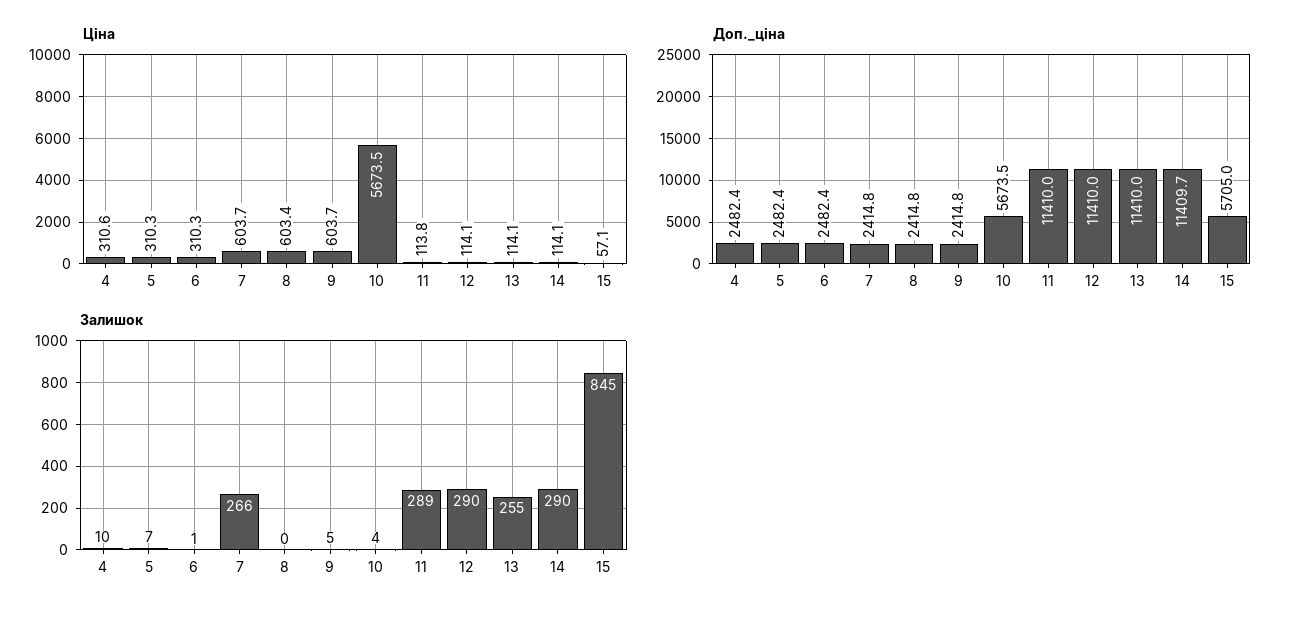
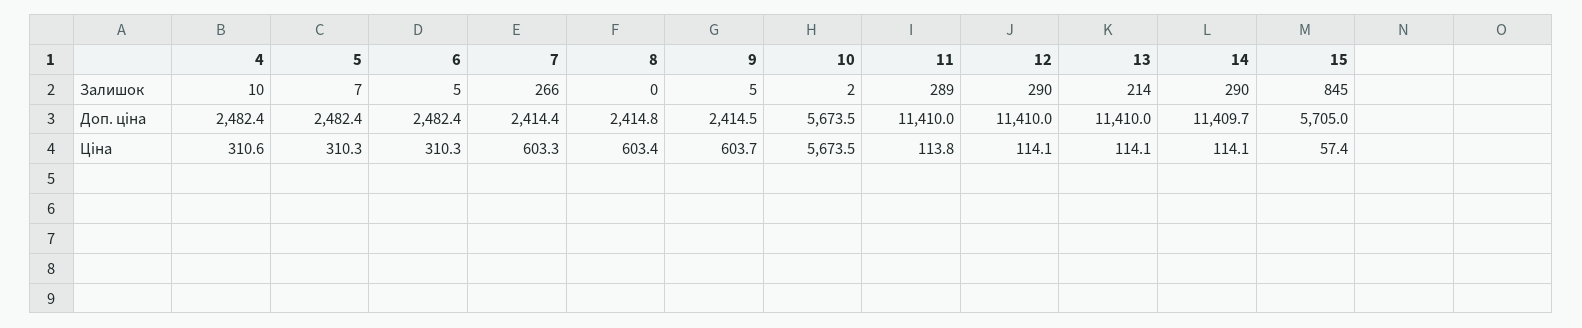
  {
    "Ціна": {
      "4": 310.6,
      "5": 310.3,
      "6": 310.3,
-     "7": 603.7,
+     "7": 603.3,
      "8": 603.4,
      "9": 603.7,
      "10": 5673.5,
      "11": 113.8,
      "12": 114.1,
      "13": 114.1,
      "14": 114.1,
-     "15": 57.1
+     "15": 57.4
    },
    "Доп._ціна": {
      "4": 2482.4,
      "5": 2482.4,
      "6": 2482.4,
-     "7": 2414.8,
+     "7": 2414.4,
      "8": 2414.8,
-     "9": 2414.8,
+     "9": 2414.5,
      "10": 5673.5,
      "11": 11410,
      "12": 11410,
      "13": 11410,
      "14": 11409.7,
      "15": 5705
    },
    "Залишок": {
      "4": 10,
      "5": 7,
-     "6": 1,
+     "6": 5,
      "7": 266,
      "8": 0,
      "9": 5,
-     "10": 4,
+     "10": 2,
      "11": 289,
      "12": 290,
-     "13": 255,
+     "13": 214,
      "14": 290,
      "15": 845
    }
  }

